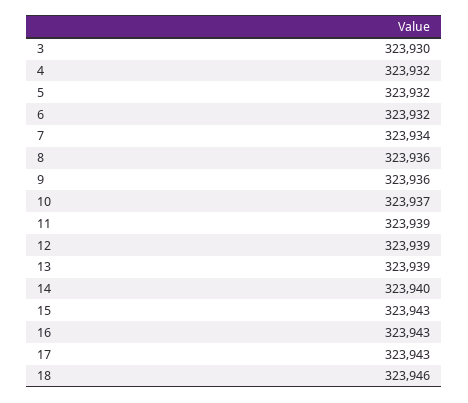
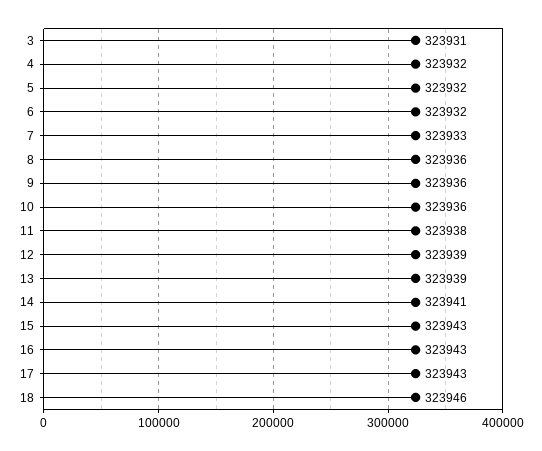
  {
-   "3": 323930,
+   "3": 323931,
    "4": 323932,
    "5": 323932,
    "6": 323932,
-   "7": 323934,
+   "7": 323933,
    "8": 323936,
    "9": 323936,
-   "10": 323937,
+   "10": 323936,
-   "11": 323939,
+   "11": 323938,
    "12": 323939,
    "13": 323939,
-   "14": 323940,
+   "14": 323941,
    "15": 323943,
    "16": 323943,
    "17": 323943,
    "18": 323946
  }

